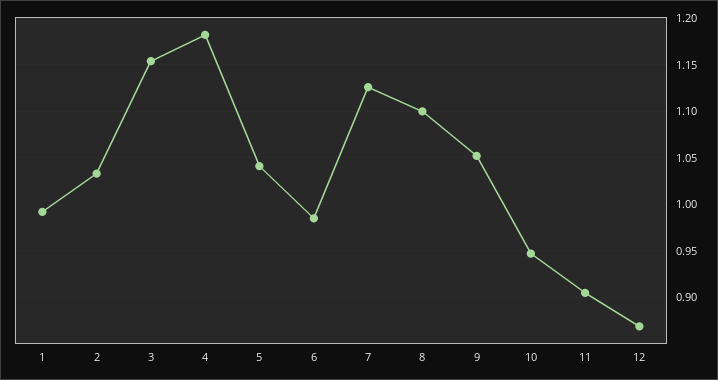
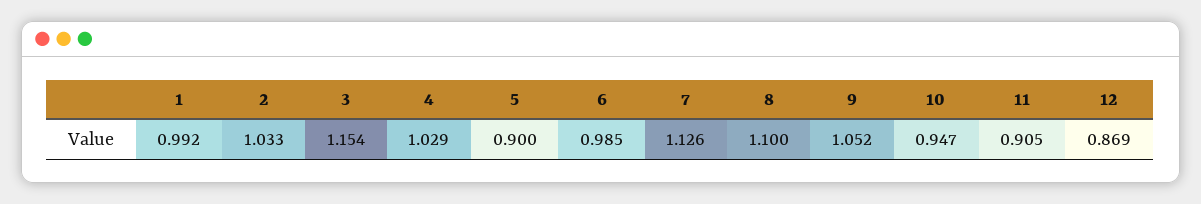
  {
    "1": 0.992,
    "2": 1.033,
    "3": 1.154,
-   "4": 1.18,
+   "4": 1.029,
-   "5": 1.04,
+   "5": 0.9,
    "6": 0.985,
    "7": 1.126,
    "8": 1.1,
    "9": 1.052,
    "10": 0.947,
    "11": 0.905,
    "12": 0.869
  }

